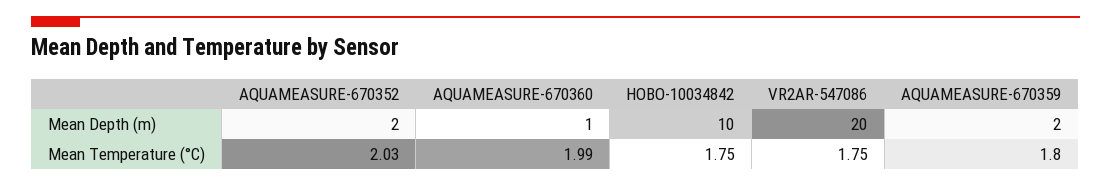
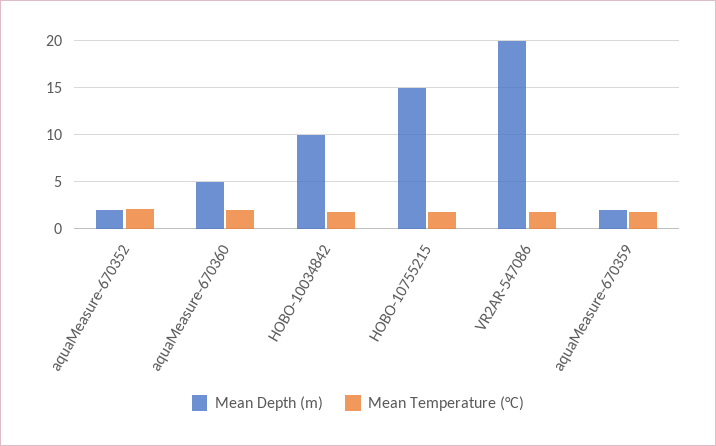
  {
    "Mean Depth (m)": {
      "AQUAMEASURE-670352": 2,
-     "AQUAMEASURE-670360": 1,
+     "AQUAMEASURE-670360": 5,
      "HOBO-10034842": 10,
      "VR2AR-547086": 20,
-     "AQUAMEASURE-670359": 2
+     "AQUAMEASURE-670359": 2,
+     "HOBO-10755215": 15
    },
    "Mean Temperature (°C)": {
      "AQUAMEASURE-670352": 2.03,
      "AQUAMEASURE-670360": 1.99,
      "HOBO-10034842": 1.75,
      "VR2AR-547086": 1.75,
-     "AQUAMEASURE-670359": 1.8
+     "AQUAMEASURE-670359": 1.8,
+     "HOBO-10755215": 2
    }
  }

